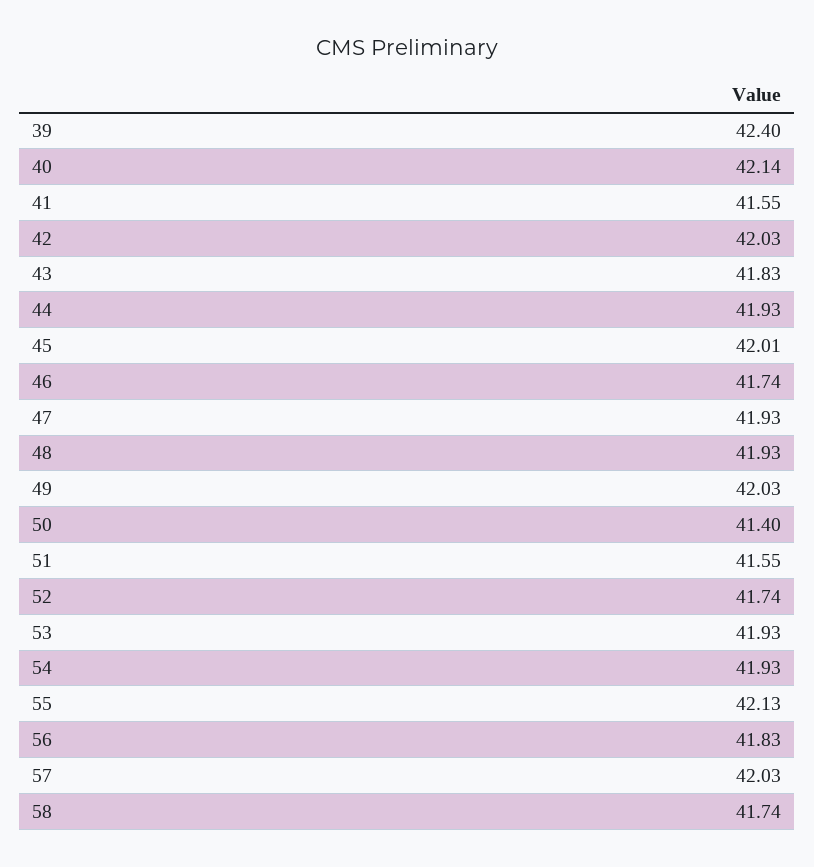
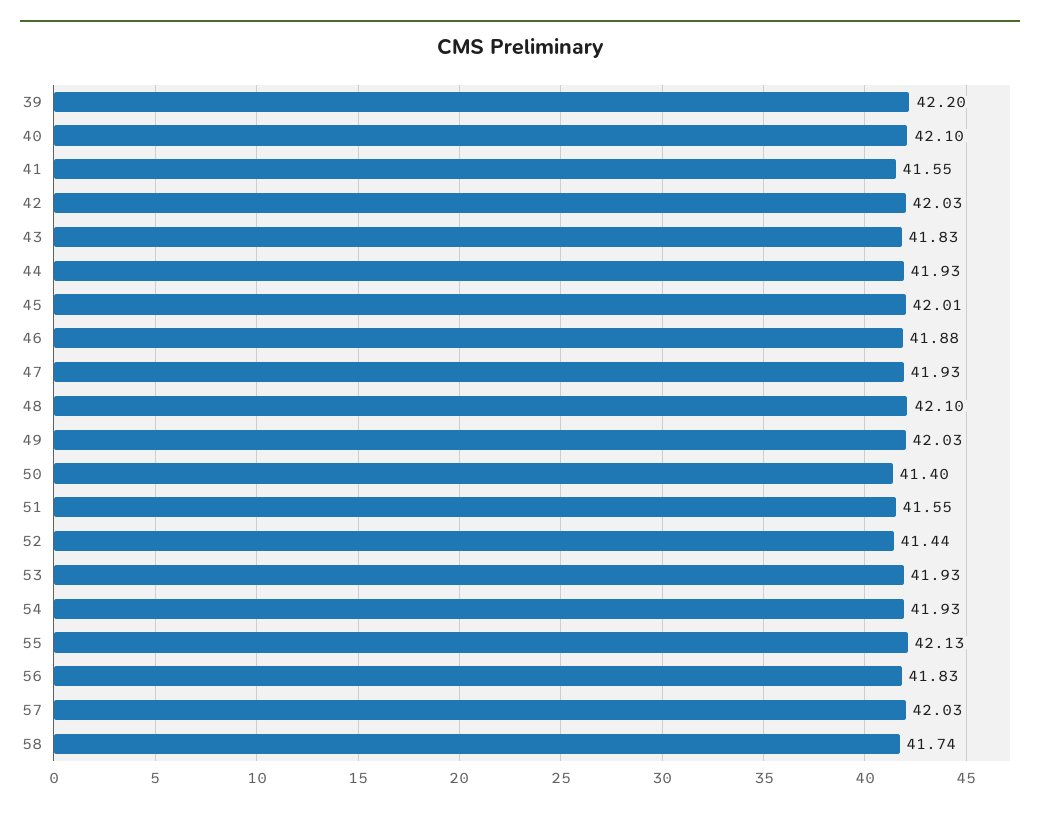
  {
-   "39": 42.4,
+   "39": 42.2,
-   "40": 42.14,
+   "40": 42.1,
    "41": 41.55,
    "42": 42.03,
    "43": 41.83,
    "44": 41.93,
    "45": 42.01,
-   "46": 41.74,
+   "46": 41.88,
    "47": 41.93,
-   "48": 41.93,
+   "48": 42.1,
    "49": 42.03,
    "50": 41.4,
    "51": 41.55,
-   "52": 41.74,
+   "52": 41.44,
    "53": 41.93,
    "54": 41.93,
    "55": 42.13,
    "56": 41.83,
    "57": 42.03,
    "58": 41.74
  }

